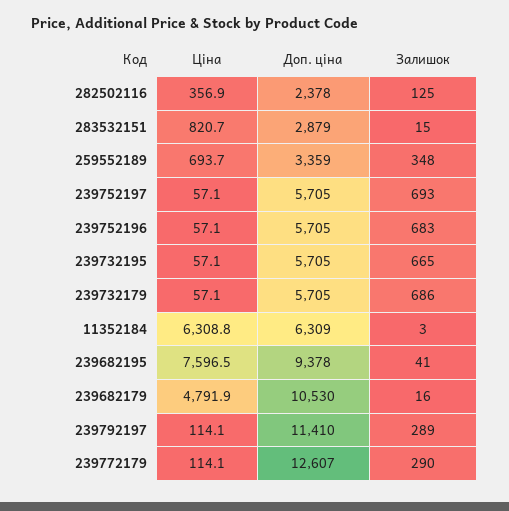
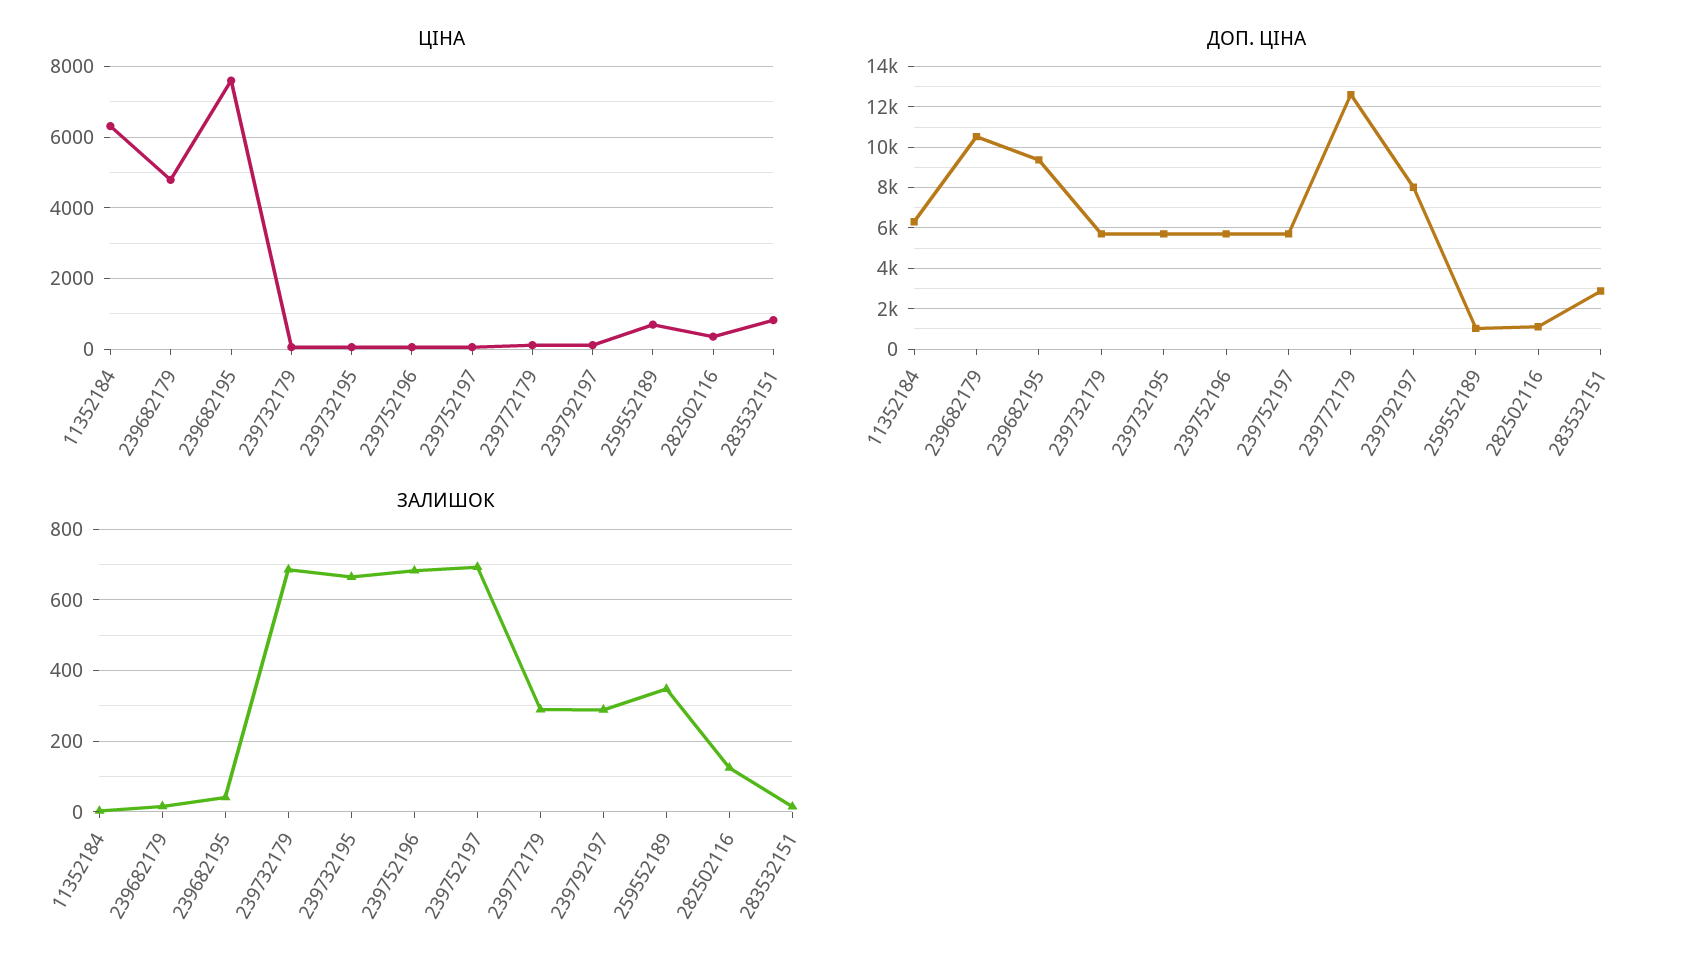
  {
    "Ціна": {
      "282502116": 356.9,
      "283532151": 820.7,
      "259552189": 693.7,
      "239752197": 57.1,
      "239752196": 57.1,
      "239732195": 57.1,
      "239732179": 57.1,
      "11352184": 6308.8,
      "239682195": 7596.5,
      "239682179": 4791.9,
      "239792197": 114.1,
      "239772179": 114.1
    },
    "Доп. ціна": {
-     "282502116": 2378,
+     "282502116": 1000,
      "283532151": 2879,
-     "259552189": 3359,
+     "259552189": 1000,
      "239752197": 5705,
      "239752196": 5705,
      "239732195": 5705,
      "239732179": 5705,
      "11352184": 6309,
      "239682195": 9378,
      "239682179": 10530,
-     "239792197": 11410,
+     "239792197": 8000,
      "239772179": 12607
    },
    "Залишок": {
      "282502116": 125,
      "283532151": 15,
      "259552189": 348,
      "239752197": 693,
      "239752196": 683,
      "239732195": 665,
      "239732179": 686,
      "11352184": 3,
      "239682195": 41,
      "239682179": 16,
      "239792197": 289,
      "239772179": 290
    }
  }

